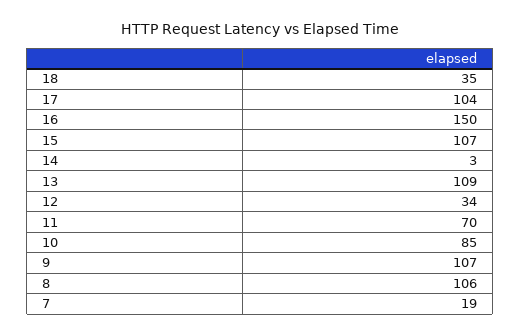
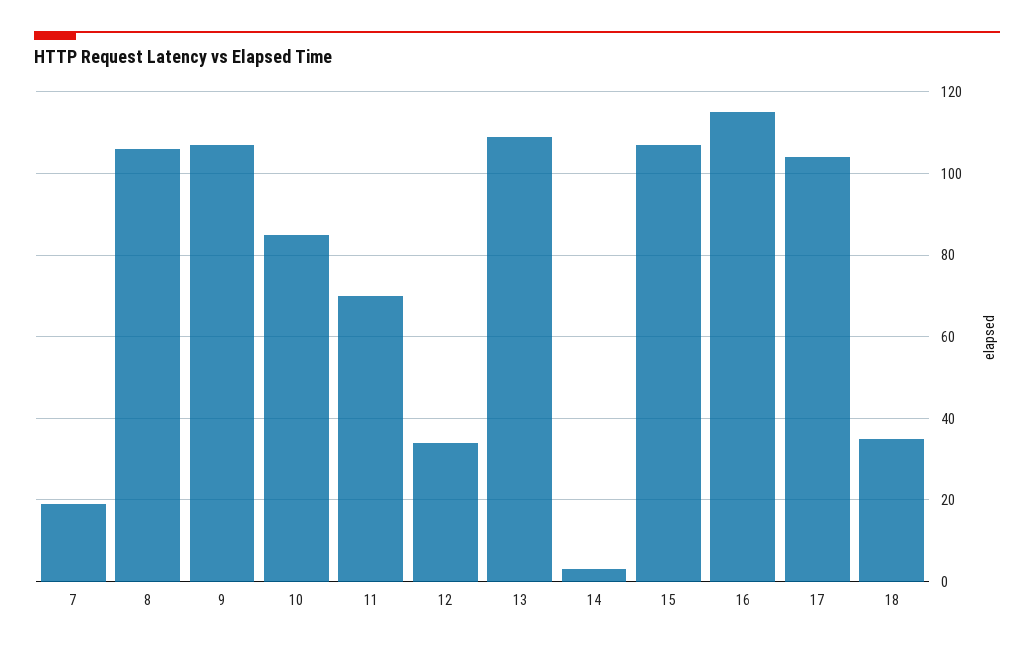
  {
    "18": 35,
    "17": 104,
-   "16": 150,
+   "16": 115,
    "15": 107,
    "14": 3,
    "13": 109,
    "12": 34,
    "11": 70,
    "10": 85,
    "9": 107,
    "8": 106,
    "7": 19
  }

